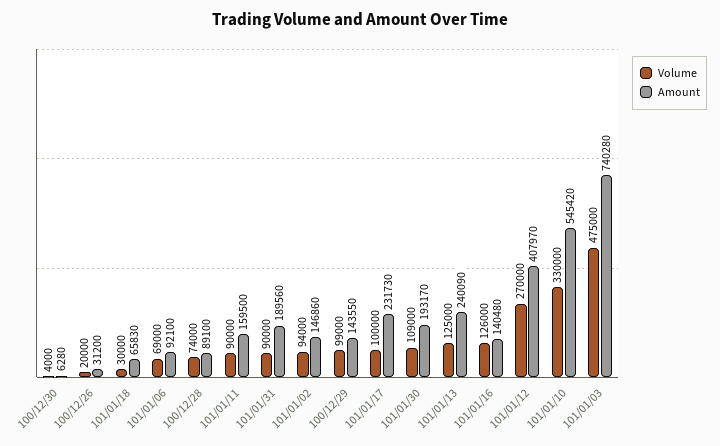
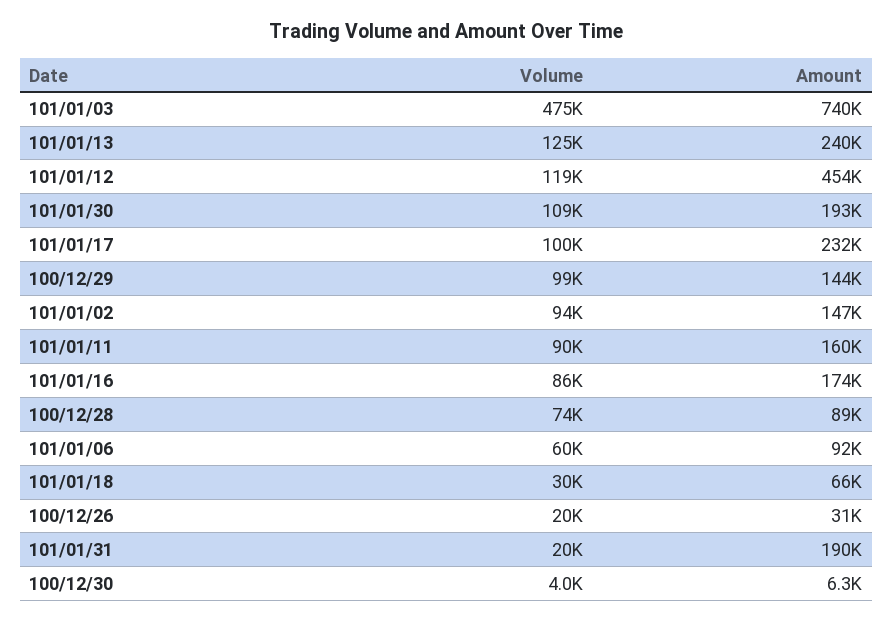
  {
    "Volume": {
      "100/12/30": 4000,
      "100/12/26": 20000,
      "101/01/18": 30000,
-     "101/01/06": 69000,
+     "101/01/06": 60000,
      "100/12/28": 74000,
      "101/01/11": 90000,
-     "101/01/31": 90000,
+     "101/01/31": 20000,
      "101/01/02": 94000,
      "100/12/29": 99000,
      "101/01/17": 100000,
      "101/01/30": 109000,
      "101/01/13": 125000,
-     "101/01/16": 126000,
+     "101/01/16": 86000,
-     "101/01/12": 270000,
+     "101/01/12": 119000,
-     "101/01/10": 330000,
      "101/01/03": 475000
    },
    "Amount": {
      "100/12/30": 6280,
      "100/12/26": 31200,
      "101/01/18": 65830,
      "101/01/06": 92100,
      "100/12/28": 89100,
      "101/01/11": 159500,
      "101/01/31": 189560,
      "101/01/02": 146860,
      "100/12/29": 143550,
      "101/01/17": 231730,
      "101/01/30": 193170,
      "101/01/13": 240090,
-     "101/01/16": 140480,
+     "101/01/16": 174000,
-     "101/01/12": 407970,
+     "101/01/12": 454000,
-     "101/01/10": 545420,
      "101/01/03": 740280
    }
  }

